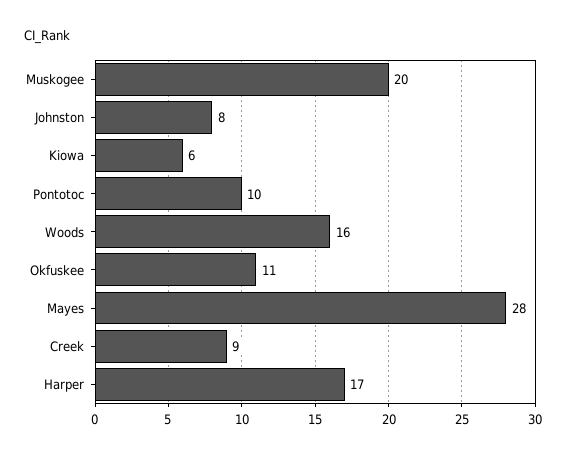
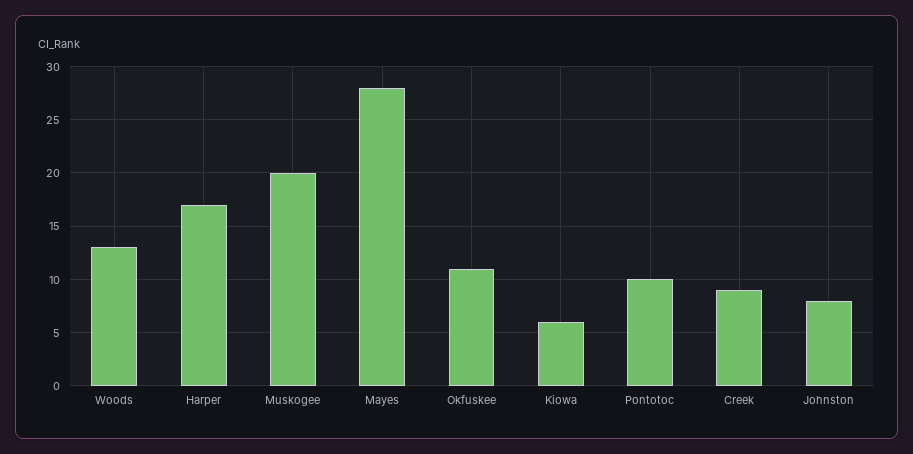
  {
    "Muskogee": 20,
    "Johnston": 8,
    "Kiowa": 6,
    "Pontotoc": 10,
-   "Woods": 16,
+   "Woods": 13,
    "Okfuskee": 11,
    "Mayes": 28,
    "Creek": 9,
    "Harper": 17
  }

